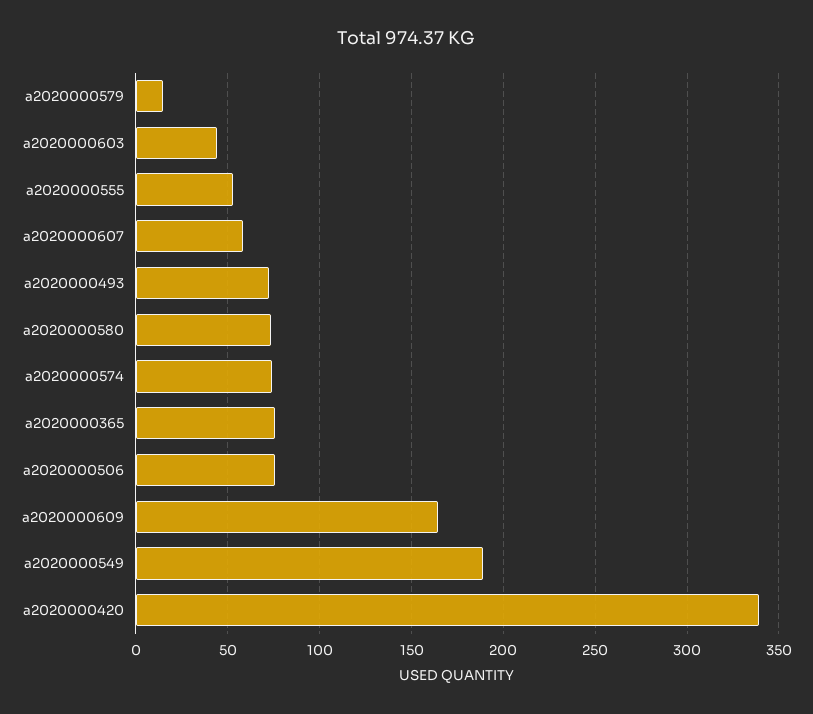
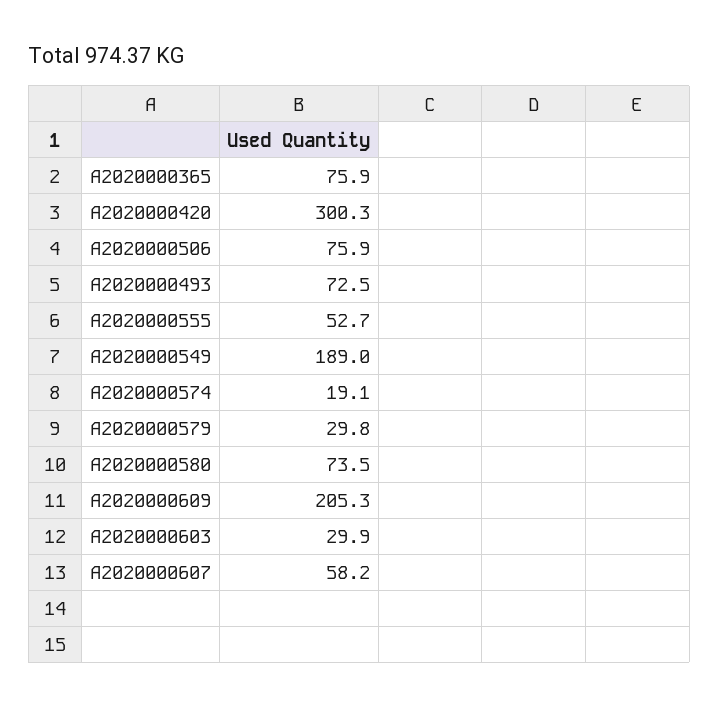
  {
-   "a2020000579": 15,
+   "a2020000579": 29.8,
-   "a2020000603": 45,
+   "a2020000603": 29.9,
    "a2020000555": 52.7,
    "a2020000607": 58.2,
    "a2020000493": 72.5,
    "a2020000580": 73.5,
-   "a2020000574": 75,
+   "a2020000574": 19.1,
    "a2020000365": 75.9,
    "a2020000506": 75.9,
-   "a2020000609": 165,
+   "a2020000609": 205.3,
    "a2020000549": 189,
-   "a2020000420": 340
+   "a2020000420": 300.3
  }

